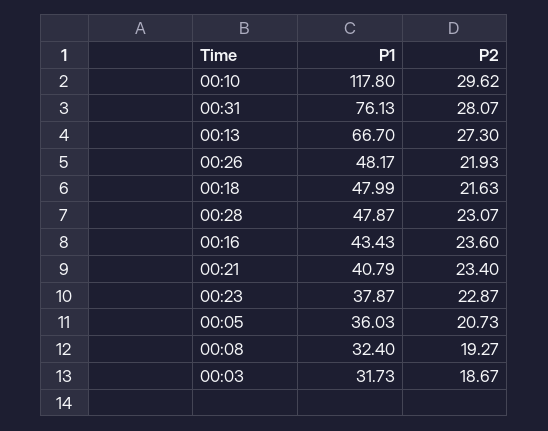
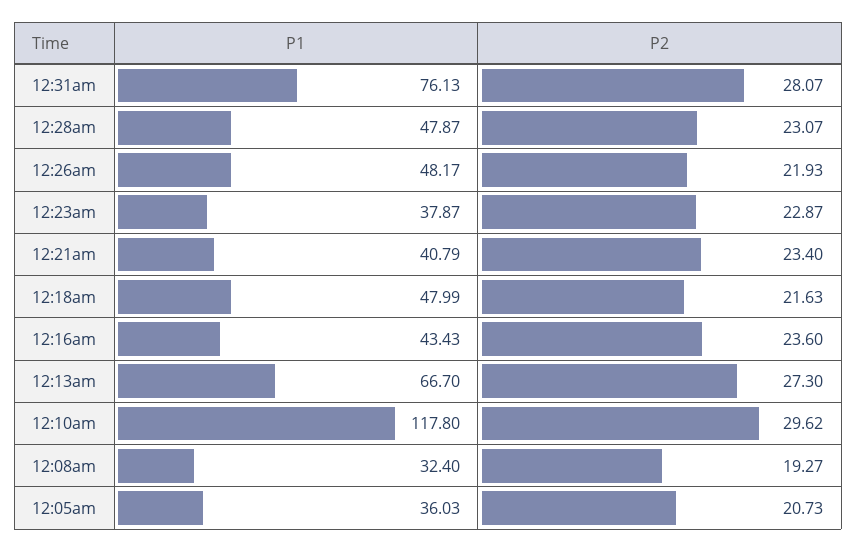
  {
    "P1": {
      "00:10": 117.8,
      "00:31": 76.13,
      "00:13": 66.7,
      "00:26": 48.17,
      "00:18": 47.99,
      "00:28": 47.87,
      "00:16": 43.43,
      "00:21": 40.79,
      "00:23": 37.87,
      "00:05": 36.03,
-     "00:08": 32.4,
+     "00:08": 32.4
-     "00:03": 31.73
    },
    "P2": {
      "00:10": 29.62,
      "00:31": 28.07,
      "00:13": 27.3,
      "00:26": 21.93,
      "00:18": 21.63,
      "00:28": 23.07,
      "00:16": 23.6,
      "00:21": 23.4,
      "00:23": 22.87,
      "00:05": 20.73,
-     "00:08": 19.27,
+     "00:08": 19.27
-     "00:03": 18.67
    }
  }

